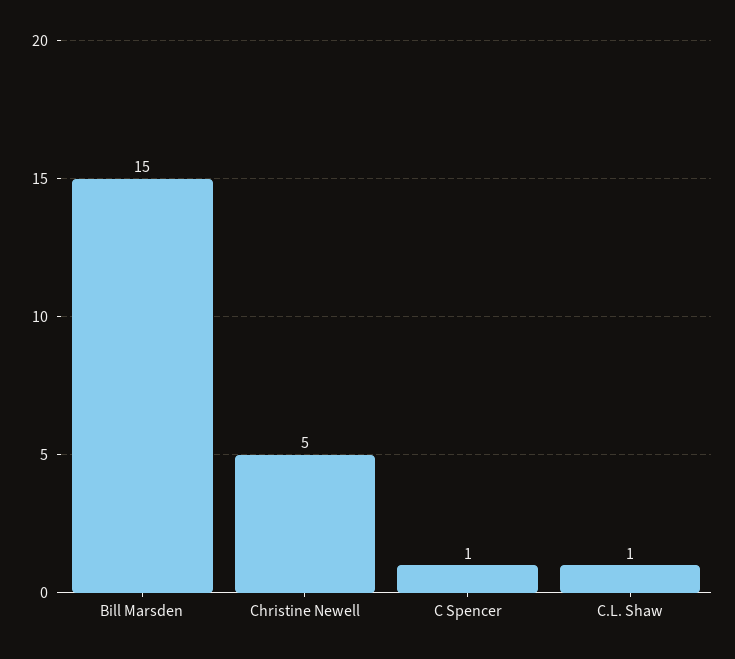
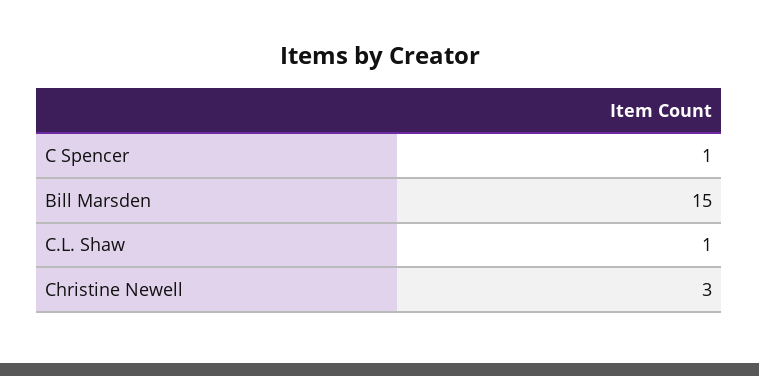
  {
    "Bill Marsden": 15,
-   "Christine Newell": 5,
+   "Christine Newell": 3,
    "C Spencer": 1,
    "C.L. Shaw": 1
  }

